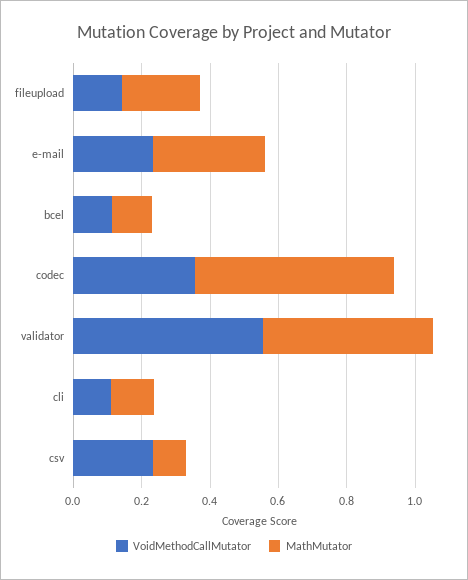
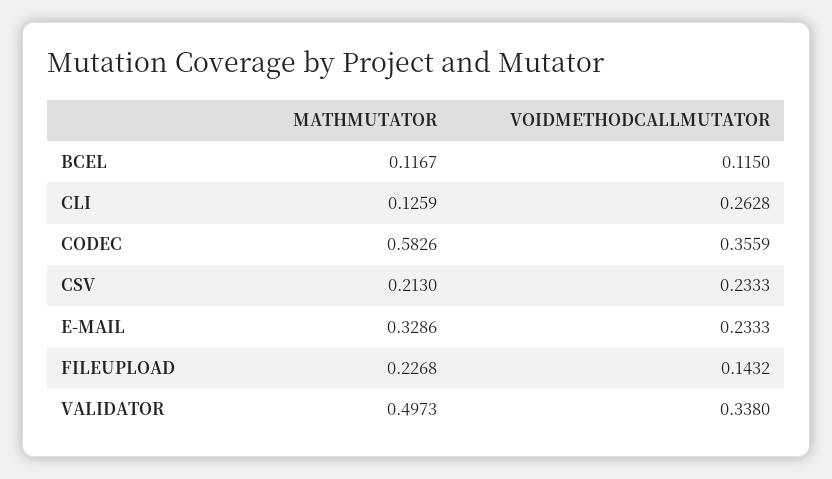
  {
    "VoidMethodCallMutator": {
      "fileupload": 0.1432,
      "e-mail": 0.2333,
      "bcel": 0.115,
      "codec": 0.3559,
-     "validator": 0.55,
+     "validator": 0.338,
-     "cli": 0.1,
+     "cli": 0.2628,
      "csv": 0.2333
    },
    "MathMutator": {
      "fileupload": 0.2268,
      "e-mail": 0.3286,
      "bcel": 0.1167,
      "codec": 0.5826,
      "validator": 0.4973,
      "cli": 0.1259,
-     "csv": 0.1
+     "csv": 0.213
    }
  }

